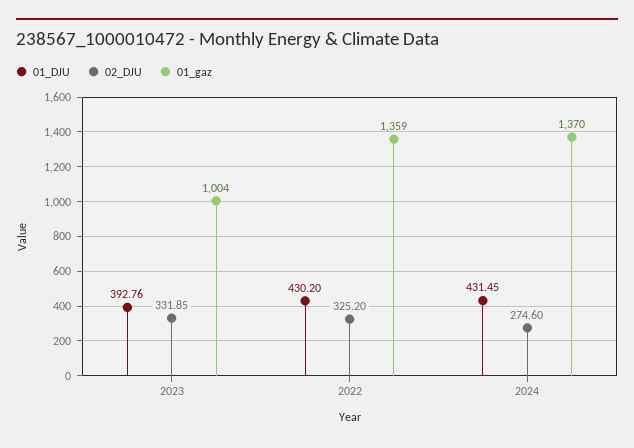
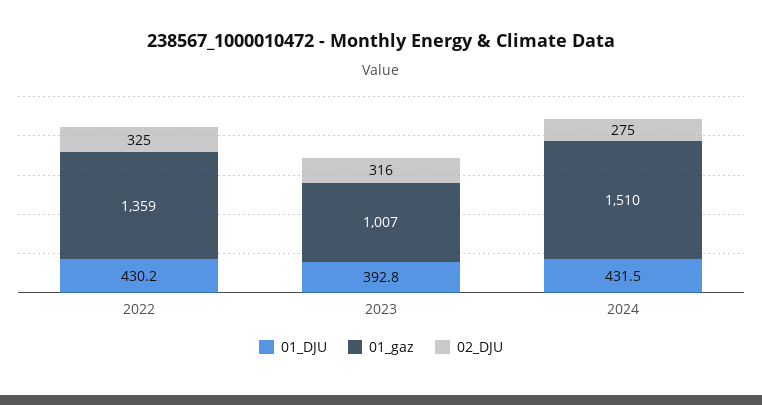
  {
    "01_DJU": {
      "2023": 392.76,
      "2022": 430.2,
      "2024": 431.45
    },
    "02_DJU": {
-     "2023": 331.85,
+     "2023": 316,
      "2022": 325.2,
      "2024": 274.6
    },
    "01_gaz": {
-     "2023": 1004,
+     "2023": 1007,
      "2022": 1359,
-     "2024": 1370
+     "2024": 1510
    }
  }

